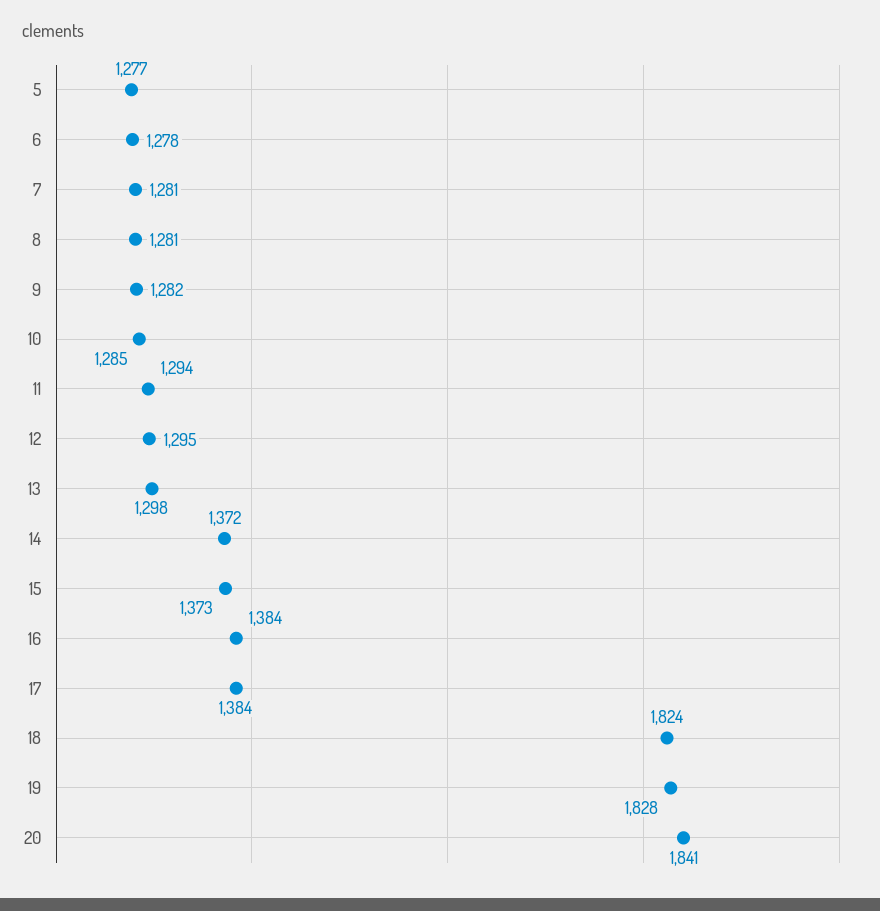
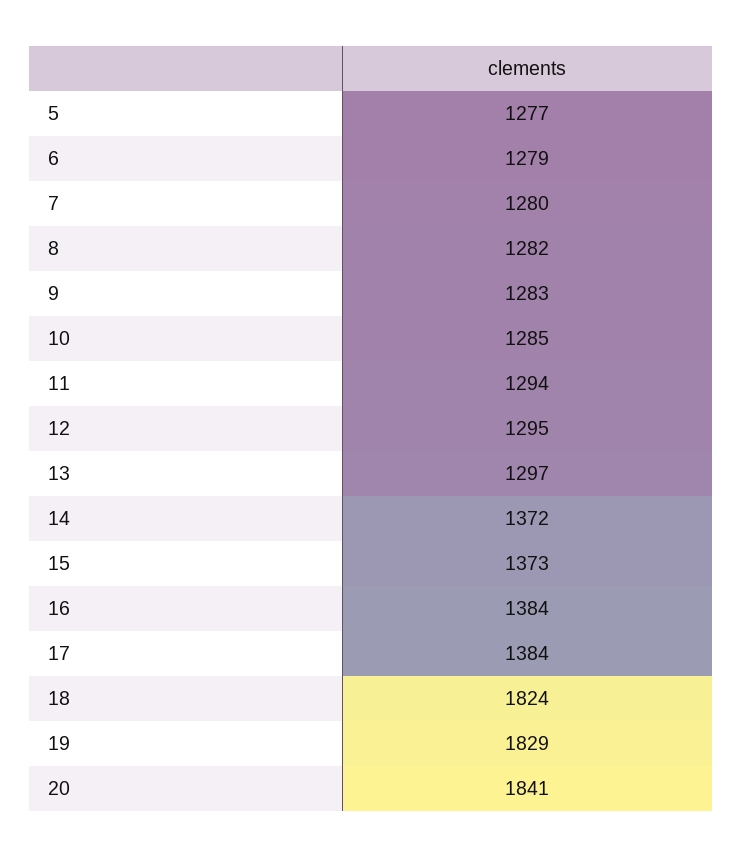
  {
    "5": 1277,
-   "6": 1278,
+   "6": 1279,
-   "7": 1281,
+   "7": 1280,
-   "8": 1281,
+   "8": 1282,
-   "9": 1282,
+   "9": 1283,
    "10": 1285,
    "11": 1294,
    "12": 1295,
-   "13": 1298,
+   "13": 1297,
    "14": 1372,
    "15": 1373,
    "16": 1384,
    "17": 1384,
    "18": 1824,
-   "19": 1828,
+   "19": 1829,
    "20": 1841
  }

